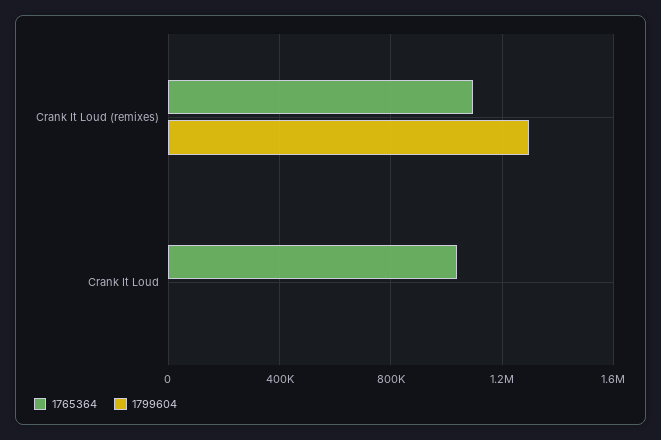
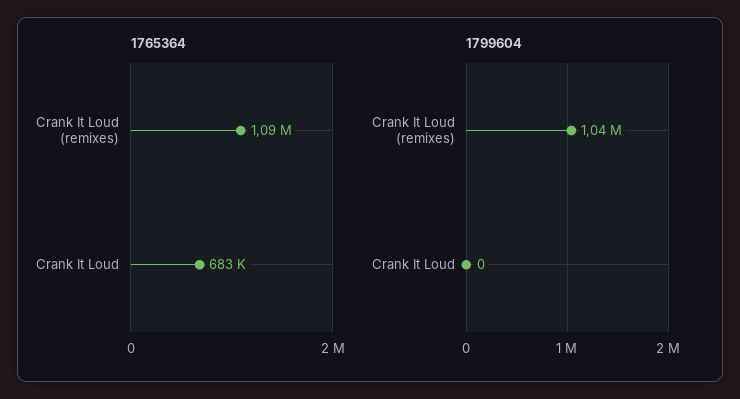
  {
    "1765364": {
      "Crank It Loud (remixes)": 1090000,
-     "Crank It Loud": 1050000
+     "Crank It Loud": 683000
    },
    "1799604": {
-     "Crank It Loud (remixes)": 1300000,
+     "Crank It Loud (remixes)": 1040000,
      "Crank It Loud": 0
    }
  }

